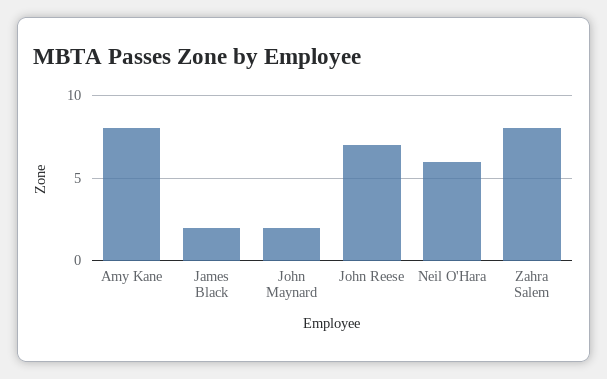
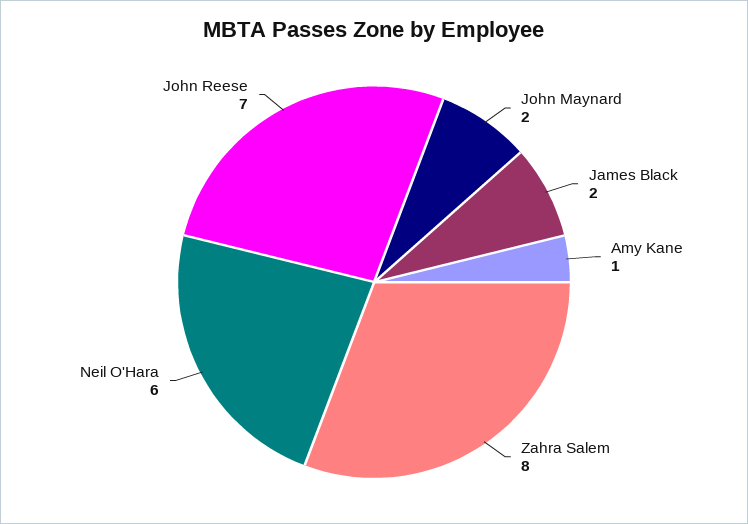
  {
-   "Amy Kane": 8,
+   "Amy Kane": 1,
    "James Black": 2,
    "John Maynard": 2,
    "John Reese": 7,
    "Neil O'Hara": 6,
    "Zahra Salem": 8
  }

